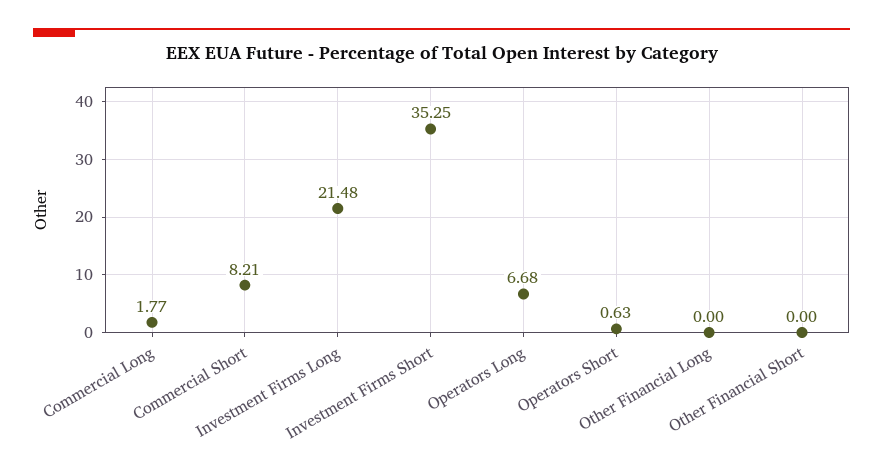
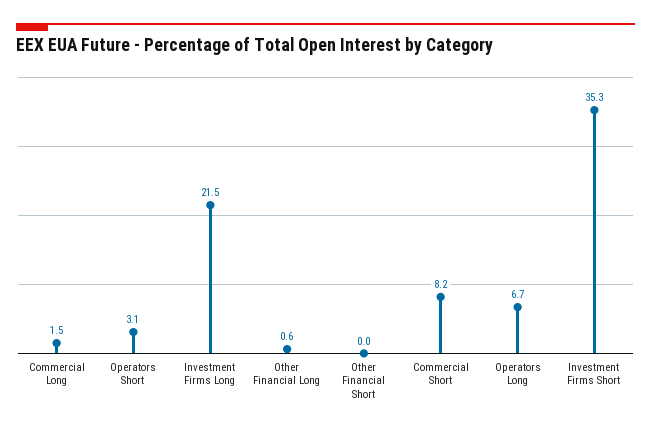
  {
-   "Commercial Long": 1.77,
+   "Commercial Long": 1.5,
    "Commercial Short": 8.21,
    "Investment Firms Long": 21.48,
    "Investment Firms Short": 35.25,
    "Operators Long": 6.68,
-   "Operators Short": 0.63,
+   "Operators Short": 3.1,
-   "Other Financial Long": 0,
+   "Other Financial Long": 0.6,
    "Other Financial Short": 0
  }

